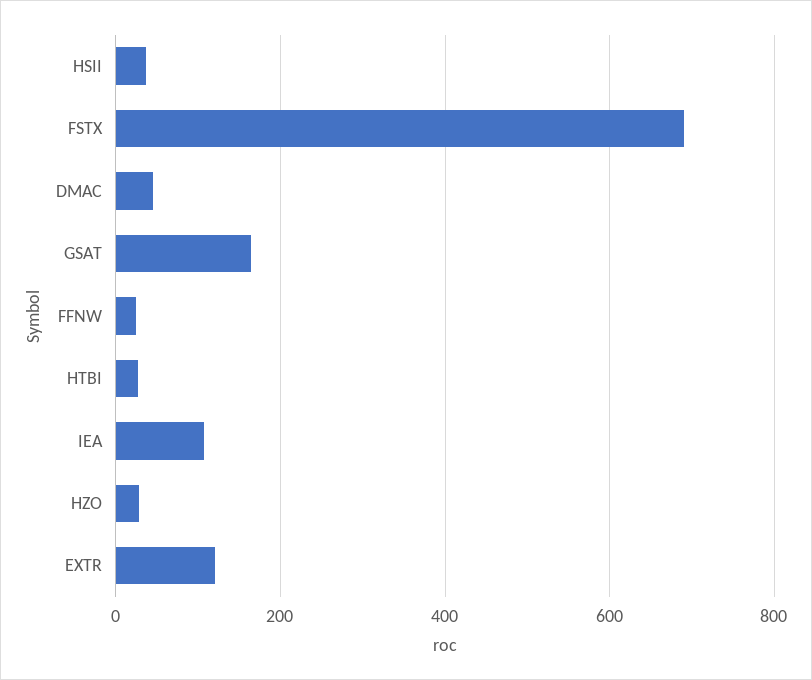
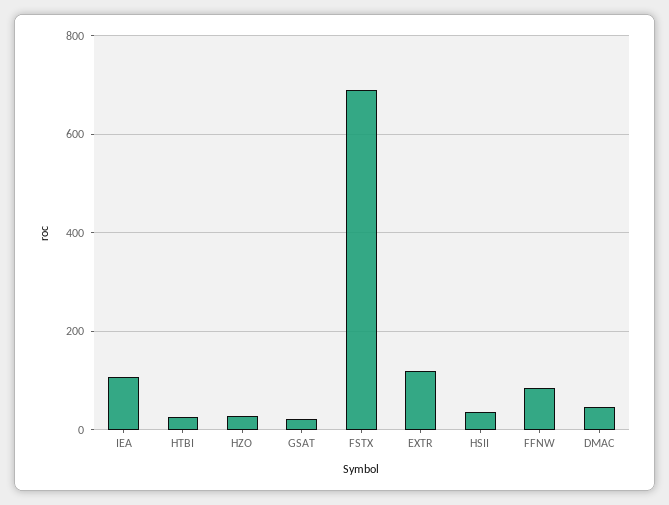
  {
    "HSII": 40,
    "FSTX": 700,
    "DMAC": 40,
-   "GSAT": 160,
+   "GSAT": 20,
-   "FFNW": 20,
+   "FFNW": 80,
    "HTBI": 20,
    "IEA": 100,
    "HZO": 20,
    "EXTR": 120
  }

